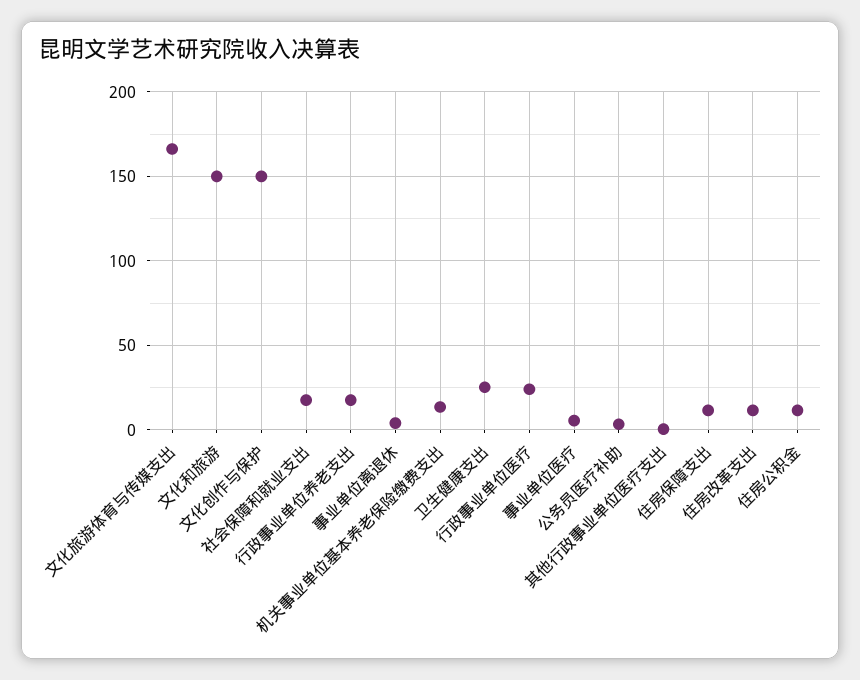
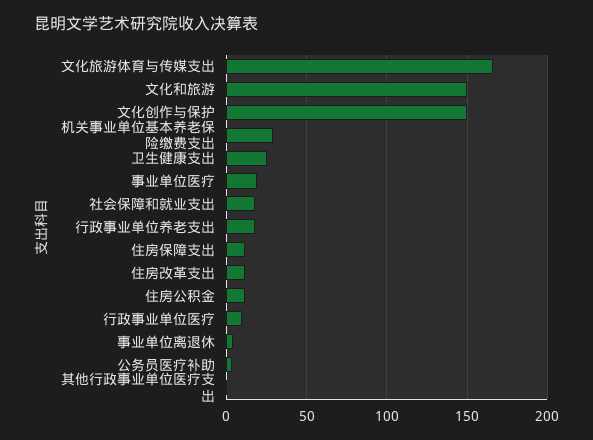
  {
    "文化旅游体育与传媒支出": 165,
    "文化和旅游": 150,
    "文化创作与保护": 150,
    "社会保障和就业支出": 20,
    "行政事业单位养老支出": 20,
    "事业单位离退休": 5,
-   "机关事业单位基本养老保险缴费支出": 15,
+   "机关事业单位基本养老保险缴费支出": 30,
    "卫生健康支出": 25,
-   "行政事业单位医疗": 25,
+   "行政事业单位医疗": 10,
-   "事业单位医疗": 5,
+   "事业单位医疗": 20,
    "公务员医疗补助": 5,
    "其他行政事业单位医疗支出": 0,
    "住房保障支出": 10,
    "住房改革支出": 10,
    "住房公积金": 10
  }

